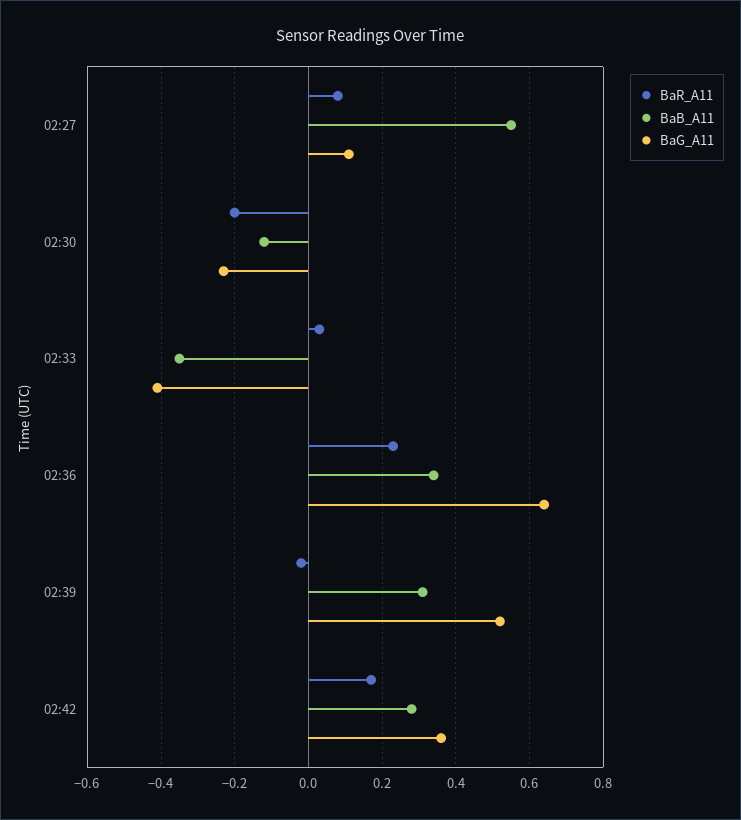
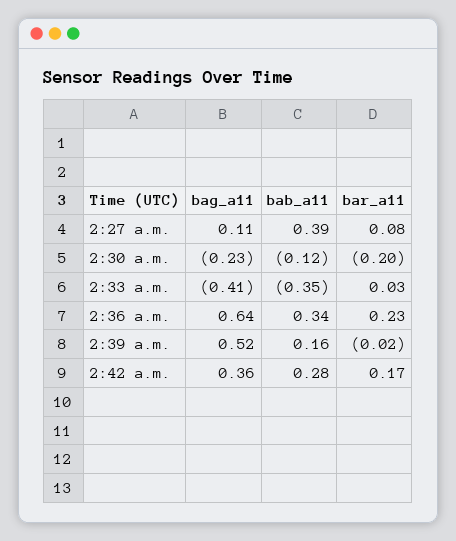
  {
    "BaR_A11": {
      "02:27": 0.08,
      "02:30": -0.2,
      "02:33": 0.03,
      "02:36": 0.23,
      "02:39": -0.02,
      "02:42": 0.17
    },
    "BaB_A11": {
-     "02:27": 0.55,
+     "02:27": 0.39,
      "02:30": -0.12,
      "02:33": -0.35,
      "02:36": 0.34,
-     "02:39": 0.3,
+     "02:39": 0.16,
      "02:42": 0.28
    },
    "BaG_A11": {
      "02:27": 0.11,
      "02:30": -0.23,
      "02:33": -0.41,
      "02:36": 0.64,
      "02:39": 0.52,
      "02:42": 0.36
    }
  }

